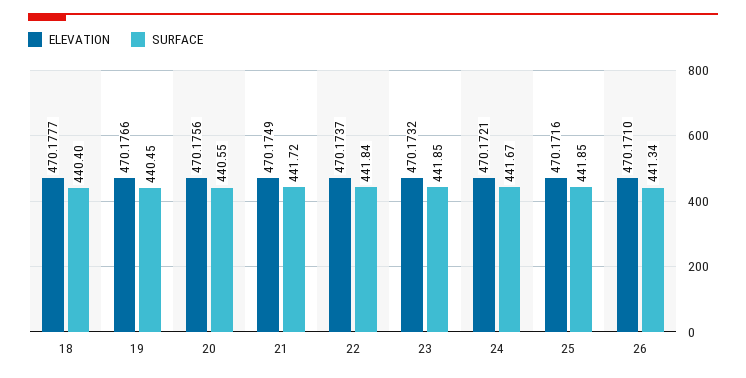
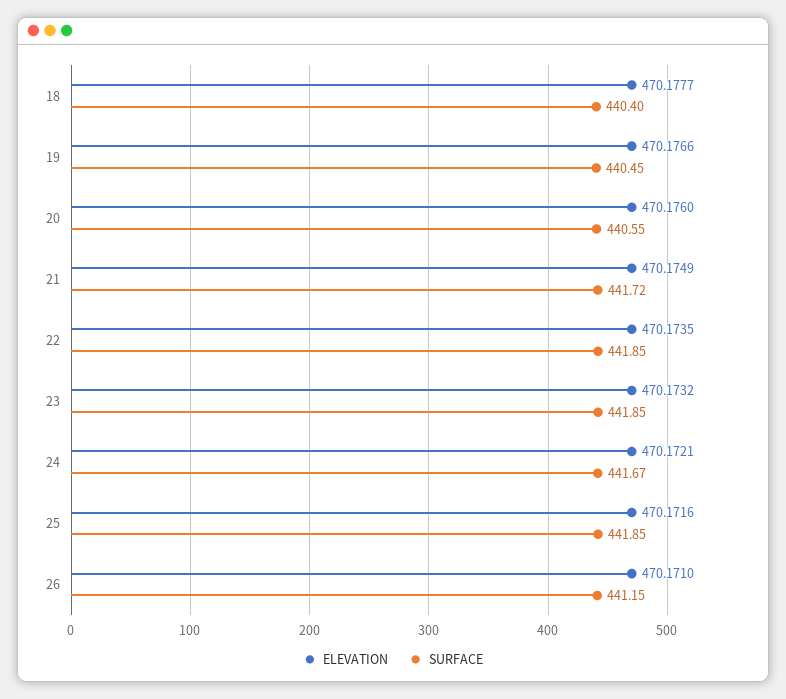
  {
    "ELEVATION": {
      "18": 470.1777,
      "19": 470.1766,
-     "20": 470.1756,
+     "20": 470.176,
      "21": 470.1749,
-     "22": 470.1737,
+     "22": 470.1735,
      "23": 470.1732,
      "24": 470.1721,
      "25": 470.1716,
      "26": 470.171
    },
    "SURFACE": {
      "18": 440.4,
      "19": 440.45,
      "20": 440.55,
      "21": 441.72,
-     "22": 441.84,
+     "22": 441.85,
      "23": 441.85,
      "24": 441.67,
      "25": 441.85,
-     "26": 441.34
+     "26": 441.15
    }
  }

